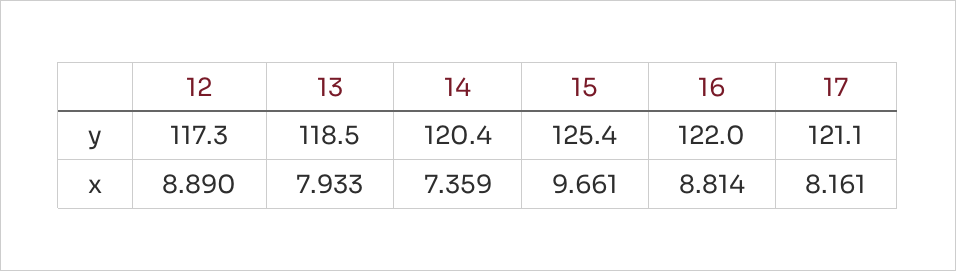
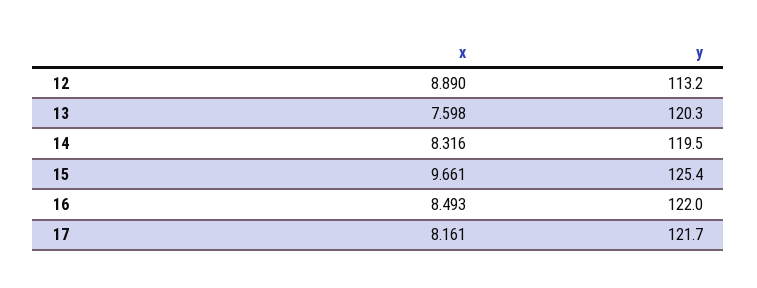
  {
    "12": {
-     "y": 117.3,
+     "y": 113.2,
      "x": 8.89
    },
    "13": {
-     "y": 118.5,
+     "y": 120.3,
-     "x": 7.933
+     "x": 7.598
    },
    "14": {
-     "y": 120.4,
+     "y": 119.5,
-     "x": 7.359
+     "x": 8.316
    },
    "15": {
      "y": 125.4,
      "x": 9.661
    },
    "16": {
      "y": 122,
-     "x": 8.814
+     "x": 8.493
    },
    "17": {
-     "y": 121.1,
+     "y": 121.7,
      "x": 8.161
    }
  }

